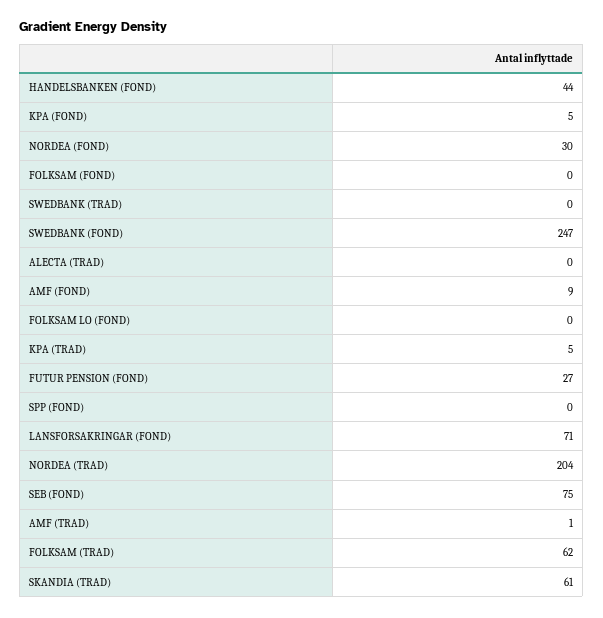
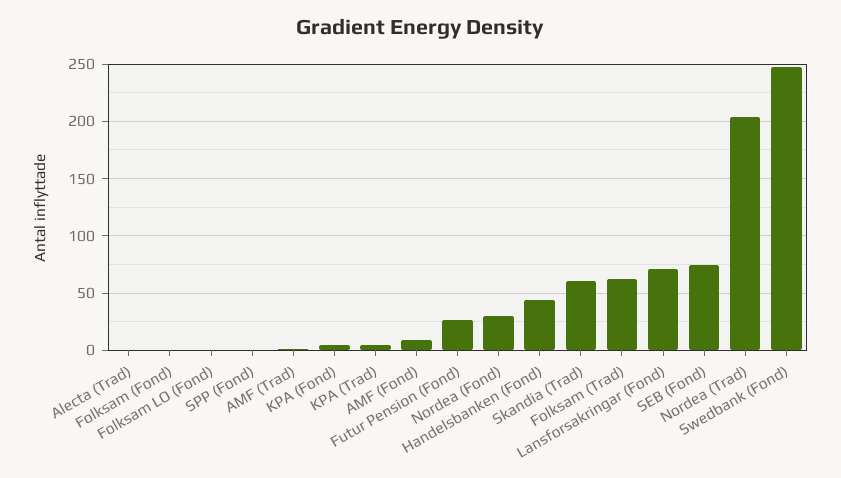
  {
    "HANDELSBANKEN (FOND)": 44,
    "KPA (FOND)": 5,
    "NORDEA (FOND)": 30,
    "FOLKSAM (FOND)": 0,
-   "SWEDBANK (TRAD)": 0,
    "SWEDBANK (FOND)": 247,
    "ALECTA (TRAD)": 0,
    "AMF (FOND)": 9,
    "FOLKSAM LO (FOND)": 0,
    "KPA (TRAD)": 5,
    "FUTUR PENSION (FOND)": 27,
    "SPP (FOND)": 0,
    "LANSFORSAKRINGAR (FOND)": 71,
    "NORDEA (TRAD)": 204,
    "SEB (FOND)": 75,
    "AMF (TRAD)": 1,
    "FOLKSAM (TRAD)": 62,
    "SKANDIA (TRAD)": 61
  }

